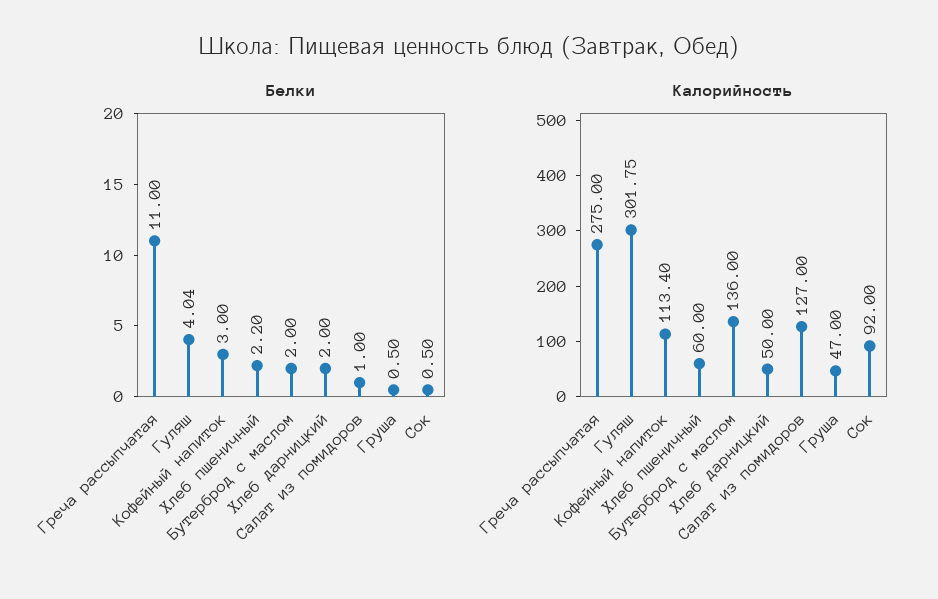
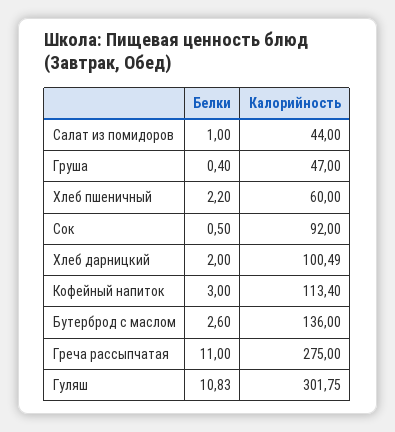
  {
    "Белки": {
      "Греча рассыпчатая": 11,
-     "Гуляш": 4.04,
+     "Гуляш": 10.83,
      "Кофейный напиток": 3,
      "Хлеб пшеничный": 2.2,
-     "Бутерброд с маслом": 2,
+     "Бутерброд с маслом": 2.6,
      "Хлеб дарницкий": 2,
      "Салат из помидоров": 1,
-     "Груша": 0.5,
+     "Груша": 0.4,
      "Сок": 0.5
    },
    "Калорийность": {
      "Греча рассыпчатая": 275,
      "Гуляш": 301.75,
      "Кофейный напиток": 113.4,
      "Хлеб пшеничный": 60,
      "Бутерброд с маслом": 136,
-     "Хлеб дарницкий": 50,
+     "Хлеб дарницкий": 100.49,
-     "Салат из помидоров": 127,
+     "Салат из помидоров": 44,
      "Груша": 47,
      "Сок": 92
    }
  }

